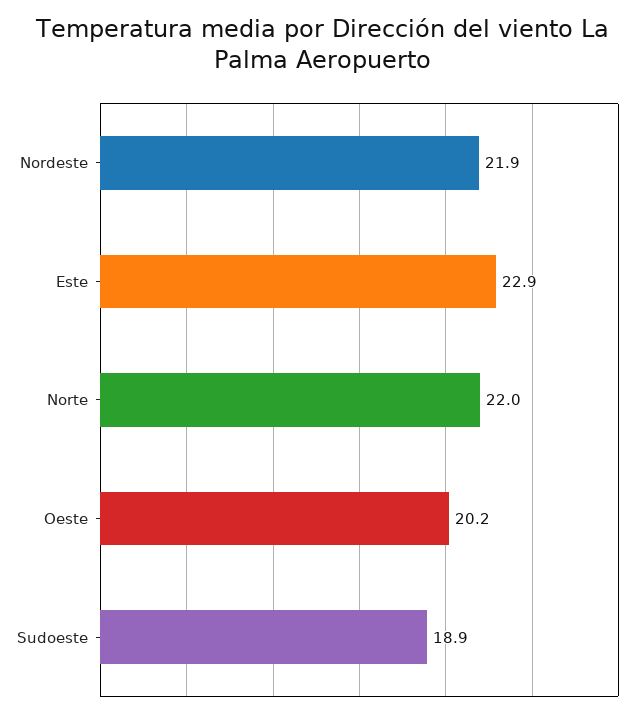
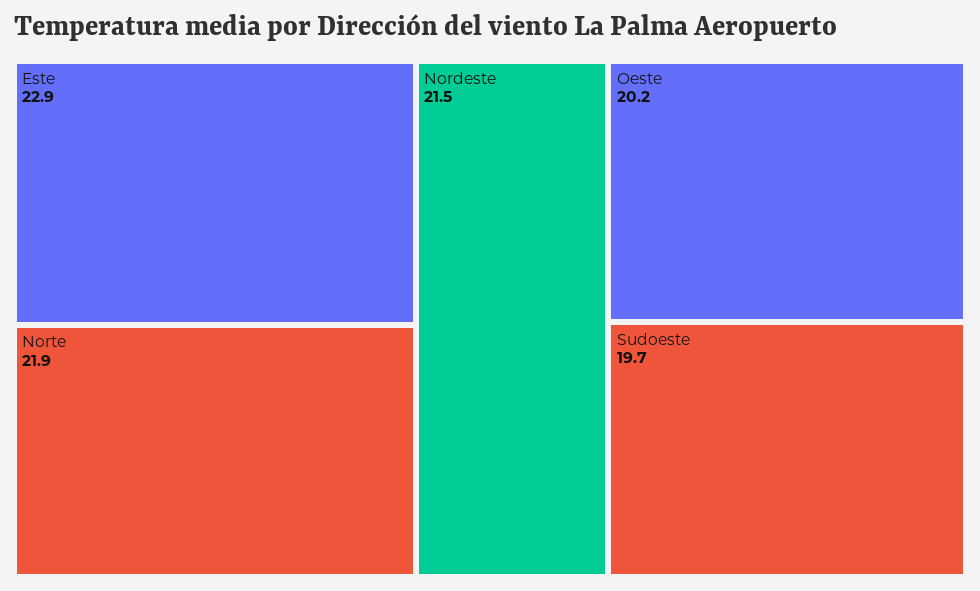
  {
-   "Nordeste": 21.9,
+   "Nordeste": 21.5,
    "Este": 22.9,
-   "Norte": 22,
+   "Norte": 21.9,
    "Oeste": 20.2,
-   "Sudoeste": 18.9
+   "Sudoeste": 19.7
  }

